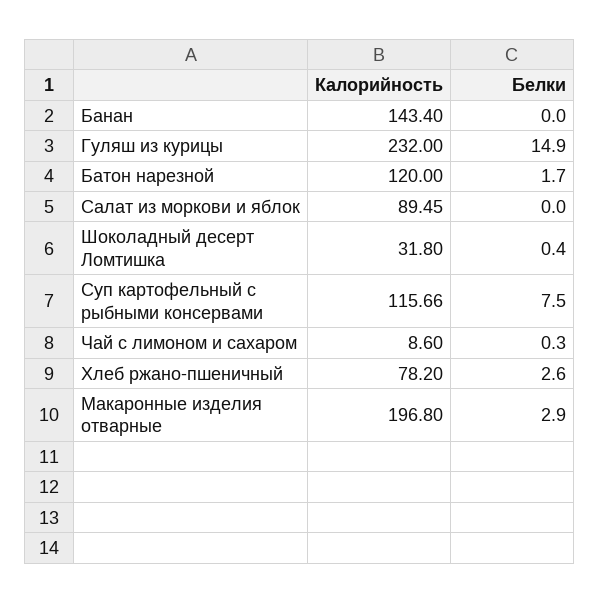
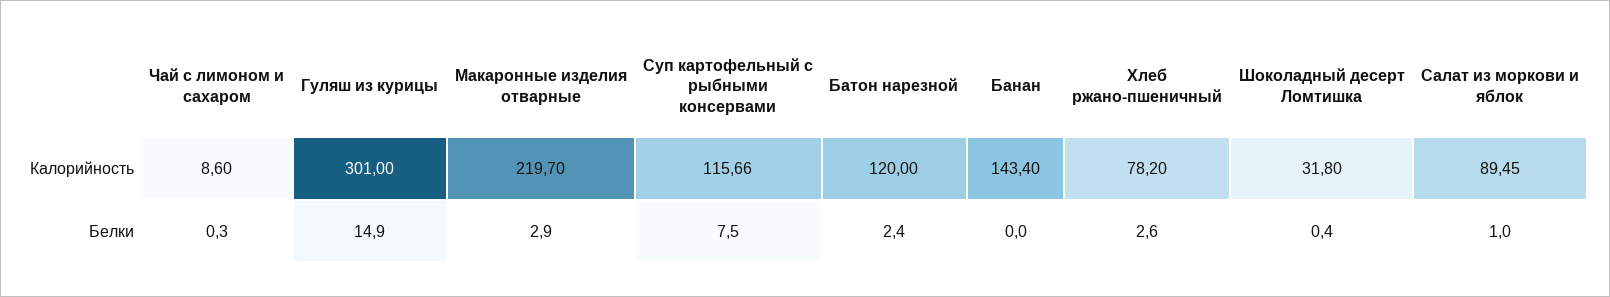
  {
    "Калорийность": {
      "Банан": 143.4,
-     "Гуляш из курицы": 232,
+     "Гуляш из курицы": 301,
      "Батон нарезной": 120,
      "Салат из моркови и яблок": 89.45,
      "Шоколадный десерт Ломтишка": 31.8,
      "Суп картофельный с рыбными консервами": 115.66,
      "Чай с лимоном и сахаром": 8.6,
      "Хлеб ржано-пшеничный": 78.2,
-     "Макаронные изделия отварные": 196.8
+     "Макаронные изделия отварные": 219.7
    },
    "Белки": {
      "Банан": 0,
      "Гуляш из курицы": 14.9,
-     "Батон нарезной": 1.7,
+     "Батон нарезной": 2.4,
-     "Салат из моркови и яблок": 0,
+     "Салат из моркови и яблок": 1,
      "Шоколадный десерт Ломтишка": 0.4,
      "Суп картофельный с рыбными консервами": 7.5,
      "Чай с лимоном и сахаром": 0.3,
      "Хлеб ржано-пшеничный": 2.6,
      "Макаронные изделия отварные": 2.9
    }
  }

